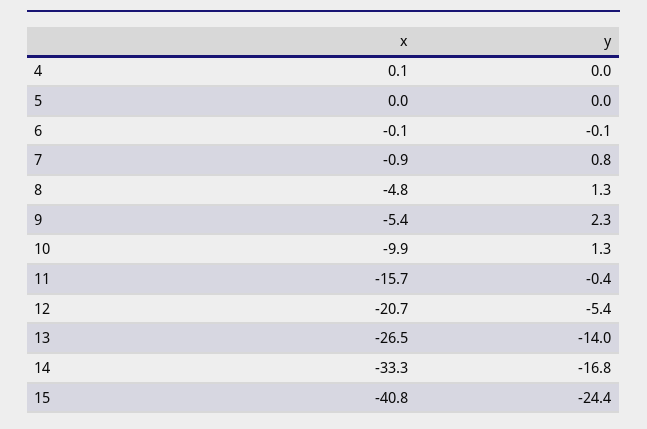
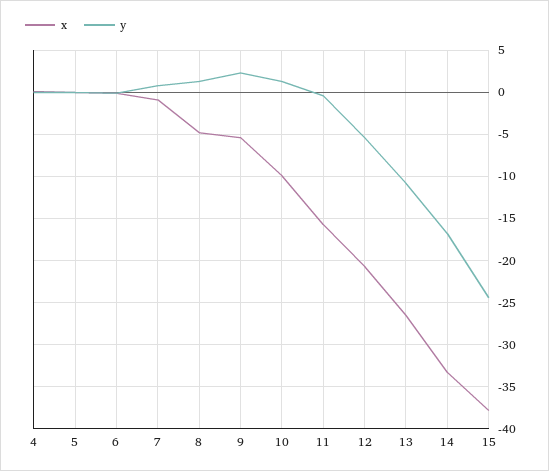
  {
    "x": {
      "4": 0.1,
      "5": 0,
      "6": -0.1,
      "7": -0.9,
      "8": -4.8,
      "9": -5.4,
      "10": -9.9,
      "11": -15.7,
      "12": -20.7,
      "13": -26.5,
      "14": -33.3,
-     "15": -40.8
+     "15": -38
    },
    "y": {
      "4": 0,
      "5": 0,
      "6": -0.1,
      "7": 0.8,
      "8": 1.3,
      "9": 2.3,
      "10": 1.3,
      "11": -0.4,
      "12": -5.4,
-     "13": -14,
+     "13": -11,
      "14": -16.8,
      "15": -24.4
    }
  }

